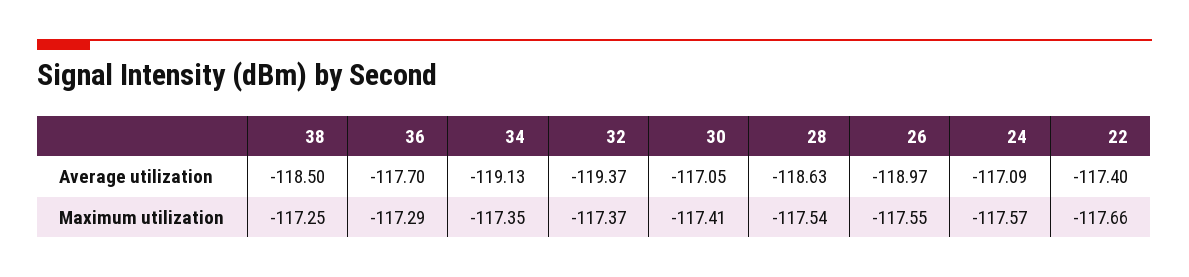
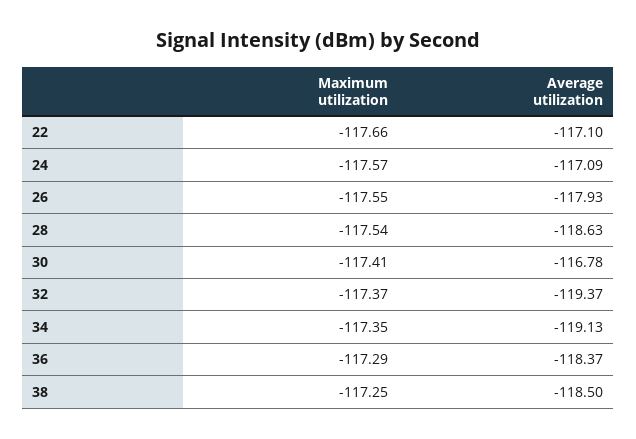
  {
    "38": {
      "Average utilization": -118.5,
      "Maximum utilization": -117.25
    },
    "36": {
-     "Average utilization": -117.7,
+     "Average utilization": -118.37,
      "Maximum utilization": -117.29
    },
    "34": {
      "Average utilization": -119.13,
      "Maximum utilization": -117.35
    },
    "32": {
      "Average utilization": -119.37,
      "Maximum utilization": -117.37
    },
    "30": {
-     "Average utilization": -117.05,
+     "Average utilization": -116.78,
      "Maximum utilization": -117.41
    },
    "28": {
      "Average utilization": -118.63,
      "Maximum utilization": -117.54
    },
    "26": {
-     "Average utilization": -118.97,
+     "Average utilization": -117.93,
      "Maximum utilization": -117.55
    },
    "24": {
      "Average utilization": -117.09,
      "Maximum utilization": -117.57
    },
    "22": {
-     "Average utilization": -117.4,
+     "Average utilization": -117.1,
      "Maximum utilization": -117.66
    }
  }

